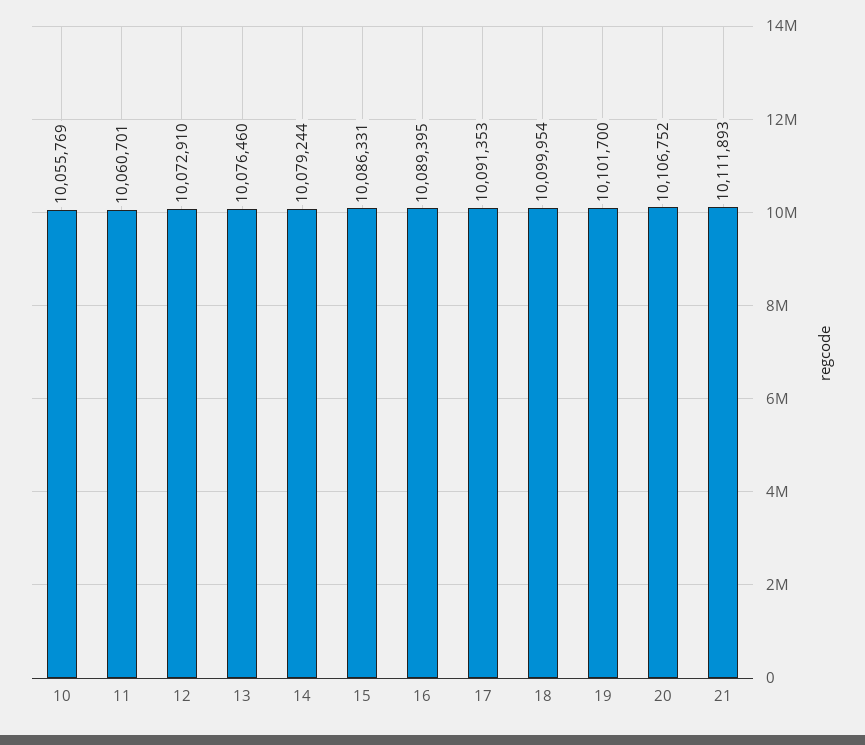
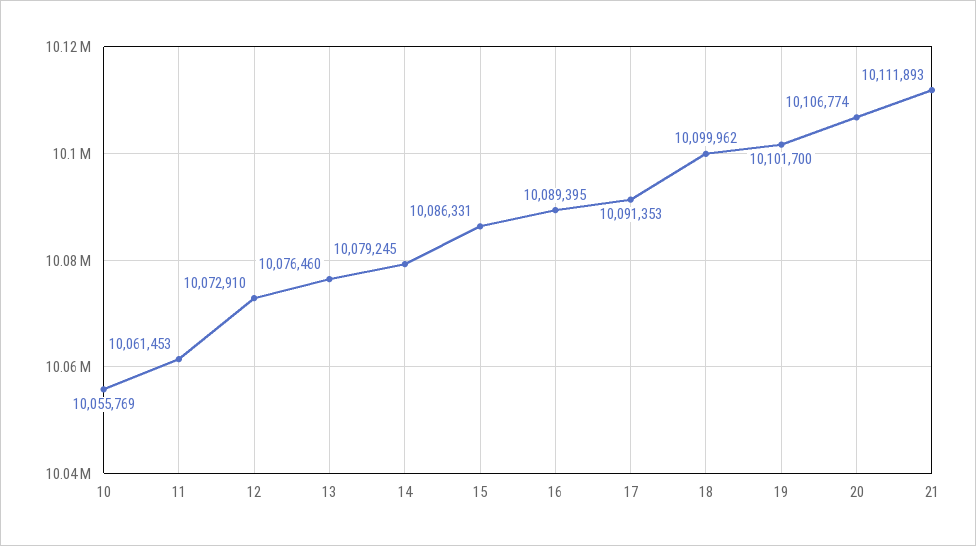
  {
    "10": 10055769,
-   "11": 10060701,
+   "11": 10061453,
    "12": 10072910,
    "13": 10076460,
-   "14": 10079244,
+   "14": 10079245,
    "15": 10086331,
    "16": 10089395,
    "17": 10091353,
-   "18": 10099954,
+   "18": 10099962,
    "19": 10101700,
-   "20": 10106752,
+   "20": 10106774,
    "21": 10111893
  }

